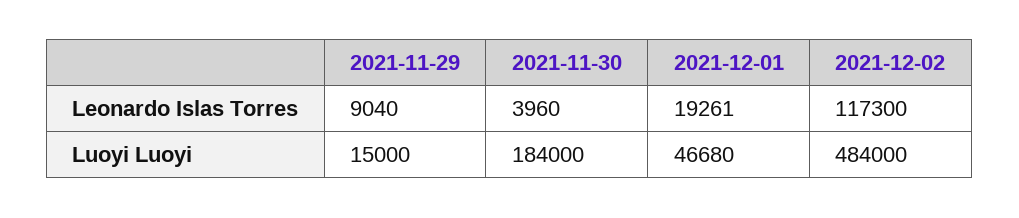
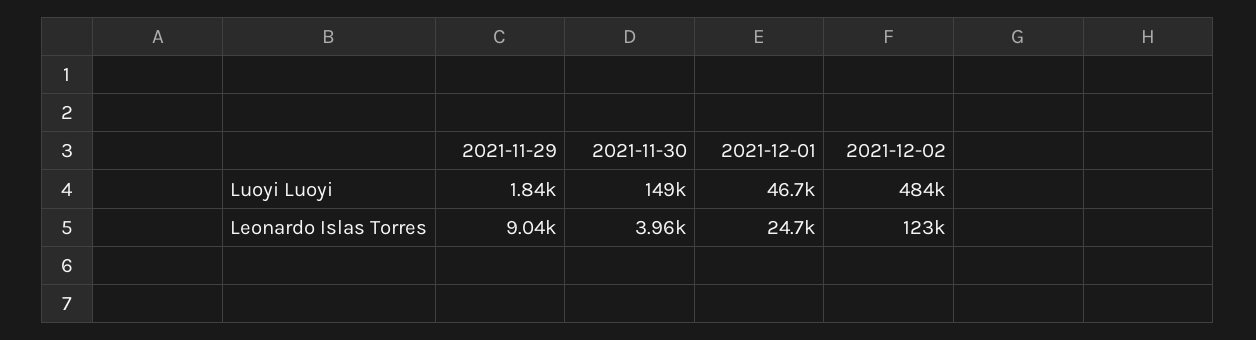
  {
    "2021-11-29": {
      "Leonardo Islas Torres": 9040,
-     "Luoyi Luoyi": 15000
+     "Luoyi Luoyi": 1840
    },
    "2021-11-30": {
      "Leonardo Islas Torres": 3960,
-     "Luoyi Luoyi": 184000
+     "Luoyi Luoyi": 149000
    },
    "2021-12-01": {
-     "Leonardo Islas Torres": 19261,
+     "Leonardo Islas Torres": 24700,
      "Luoyi Luoyi": 46680
    },
    "2021-12-02": {
-     "Leonardo Islas Torres": 117300,
+     "Leonardo Islas Torres": 123000,
      "Luoyi Luoyi": 484000
    }
  }

